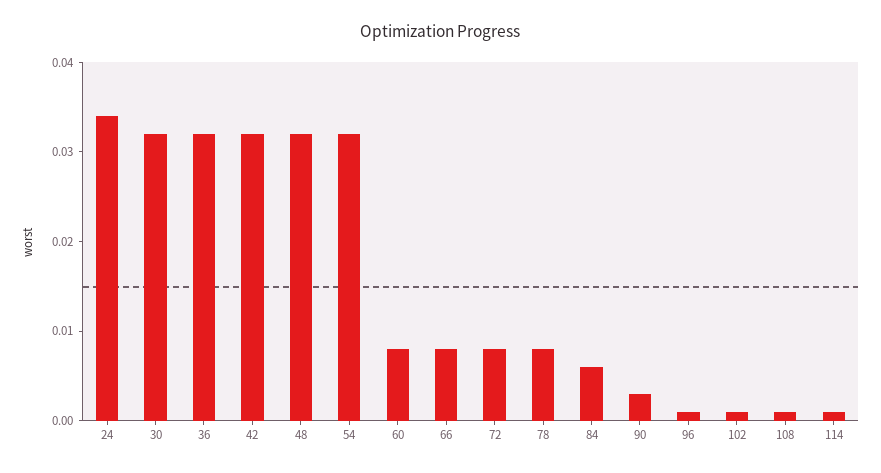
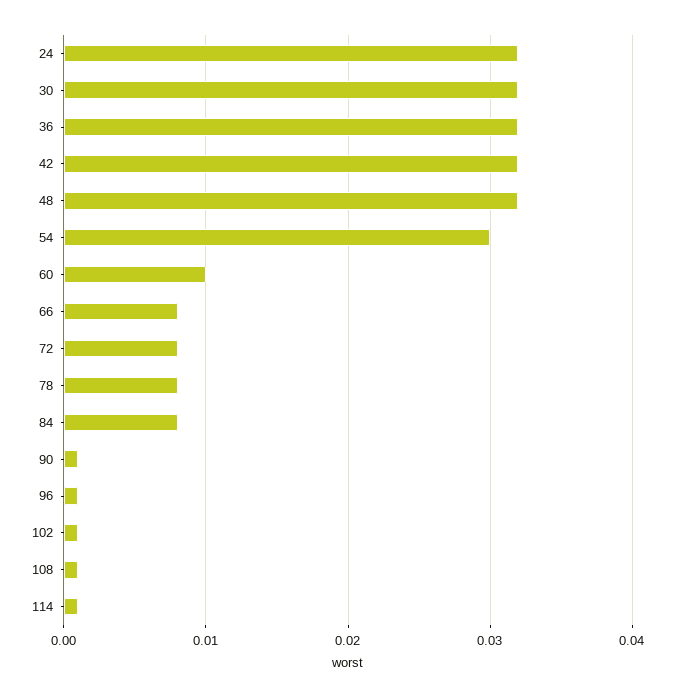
  {
-   "24": 0.034,
+   "24": 0.032,
    "30": 0.032,
    "36": 0.032,
    "42": 0.032,
    "48": 0.032,
-   "54": 0.032,
+   "54": 0.03,
-   "60": 0.008,
+   "60": 0.01,
    "66": 0.008,
    "72": 0.008,
    "78": 0.008,
-   "84": 0.006,
+   "84": 0.008,
-   "90": 0.003,
+   "90": 0.001,
    "96": 0.001,
    "102": 0.001,
    "108": 0.001,
    "114": 0.001
  }

